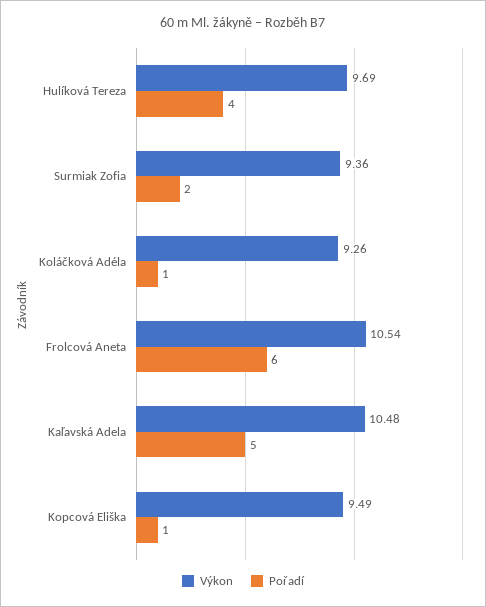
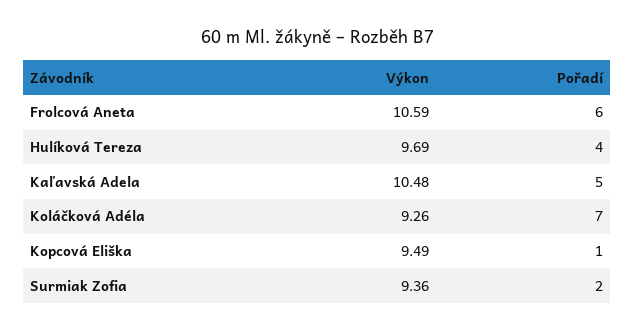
  {
    "Výkon": {
      "Hulíková Tereza": 9.69,
      "Surmiak Zofia": 9.36,
      "Koláčková Adéla": 9.26,
-     "Frolcová Aneta": 10.54,
+     "Frolcová Aneta": 10.59,
      "Kaľavská Adela": 10.48,
      "Kopcová Eliška": 9.49
    },
    "Pořadí": {
      "Hulíková Tereza": 4,
      "Surmiak Zofia": 2,
-     "Koláčková Adéla": 1,
+     "Koláčková Adéla": 7,
      "Frolcová Aneta": 6,
      "Kaľavská Adela": 5,
      "Kopcová Eliška": 1
    }
  }

